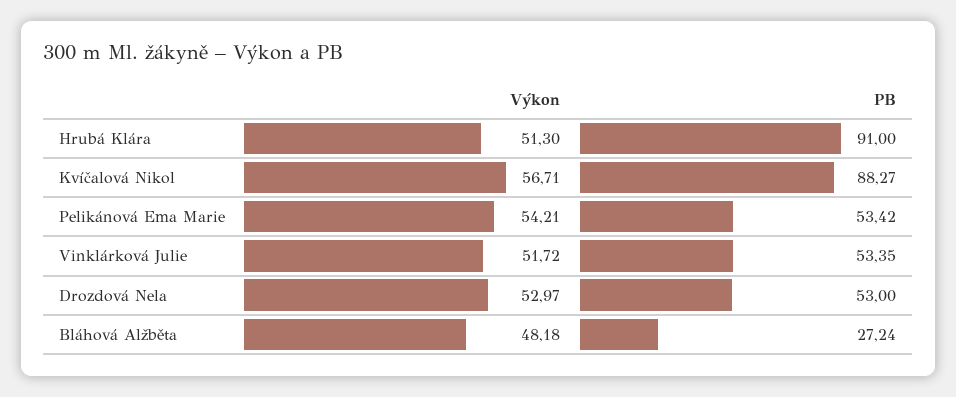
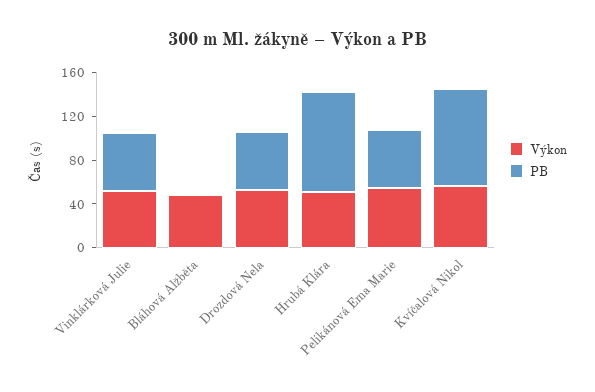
  {
    "Výkon": {
      "Hrubá Klára": 51.3,
      "Kvíčalová Nikol": 56.71,
      "Pelikánová Ema Marie": 54.21,
      "Vinklárková Julie": 51.72,
      "Drozdová Nela": 52.97,
      "Bláhová Alžběta": 48.18
    },
    "PB": {
      "Hrubá Klára": 91,
      "Kvíčalová Nikol": 88.27,
      "Pelikánová Ema Marie": 53.42,
      "Vinklárková Julie": 53.35,
      "Drozdová Nela": 53,
-     "Bláhová Alžběta": 27.24
+     "Bláhová Alžběta": 0
    }
  }

